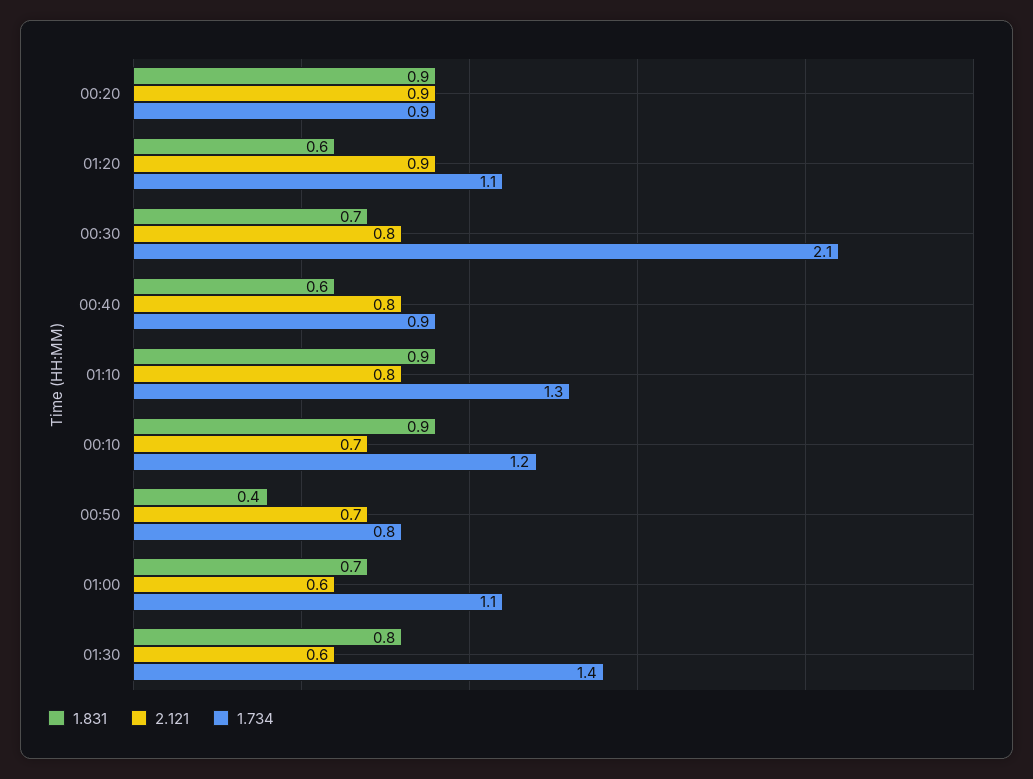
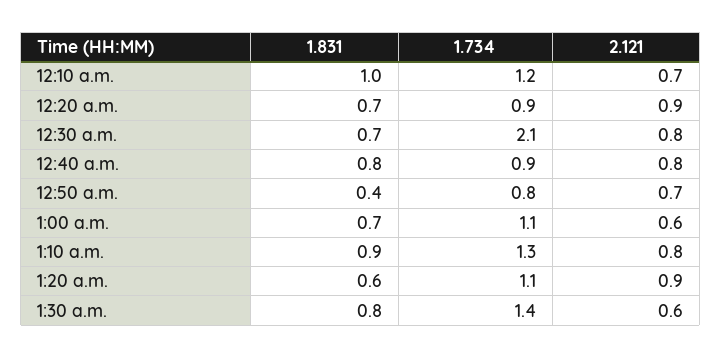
  {
    "1.831": {
-     "00:20": 0.9,
+     "00:20": 0.7,
      "01:20": 0.6,
      "00:30": 0.7,
-     "00:40": 0.6,
+     "00:40": 0.8,
      "01:10": 0.9,
-     "00:10": 0.9,
+     "00:10": 1,
      "00:50": 0.4,
      "01:00": 0.7,
      "01:30": 0.8
    },
    "2.121": {
      "00:20": 0.9,
      "01:20": 0.9,
      "00:30": 0.8,
      "00:40": 0.8,
      "01:10": 0.8,
      "00:10": 0.7,
      "00:50": 0.7,
      "01:00": 0.6,
      "01:30": 0.6
    },
    "1.734": {
      "00:20": 0.9,
      "01:20": 1.1,
      "00:30": 2.1,
      "00:40": 0.9,
      "01:10": 1.3,
      "00:10": 1.2,
      "00:50": 0.8,
      "01:00": 1.1,
      "01:30": 1.4
    }
  }

